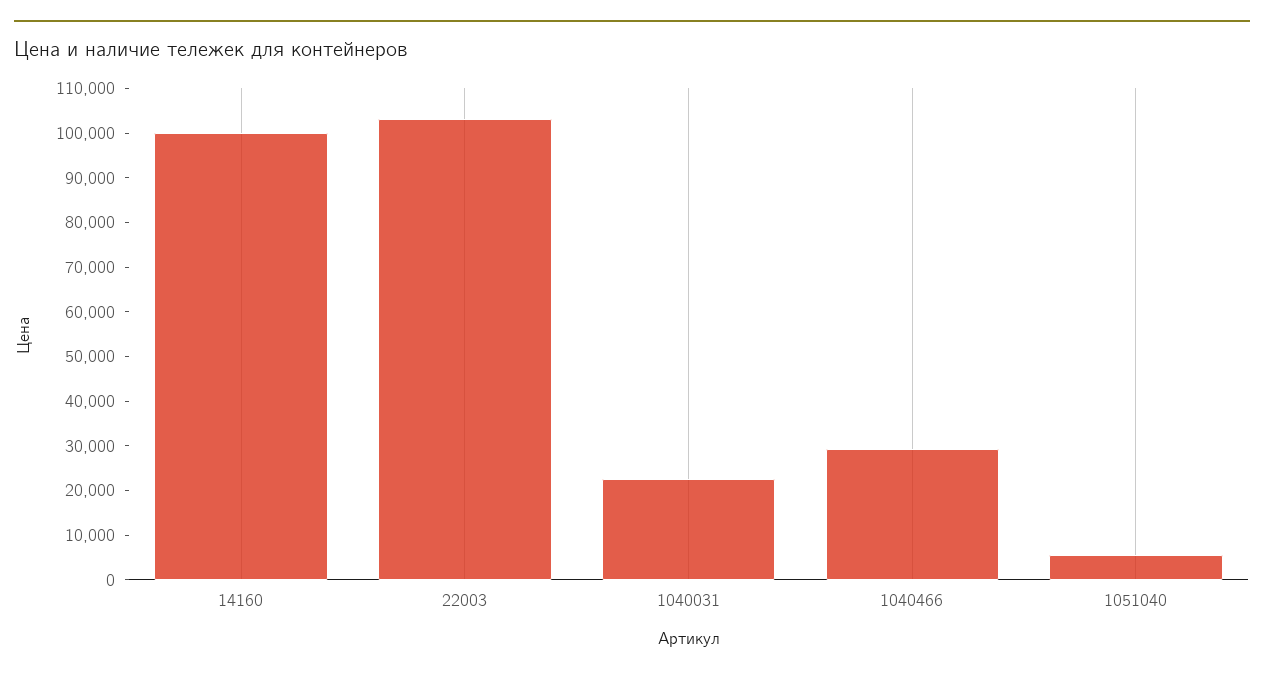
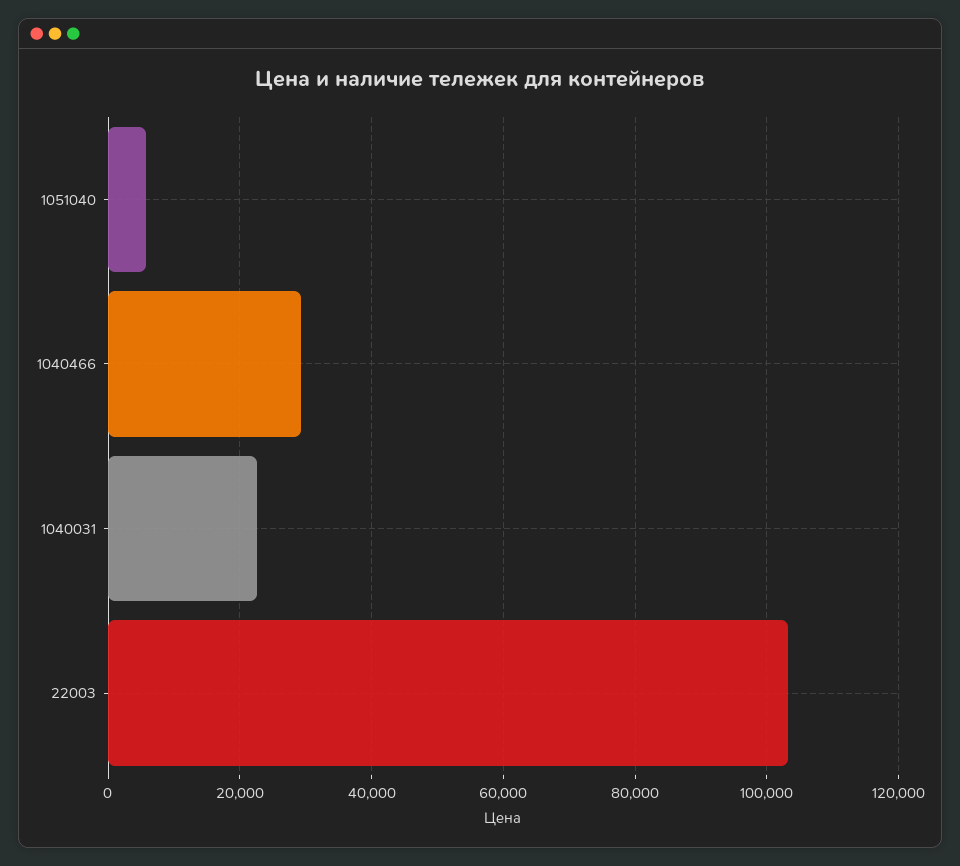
  {
-   "14160": 100000,
    "22003": 104000,
    "1040031": 22000,
    "1040466": 30000,
    "1051040": 6000
  }

